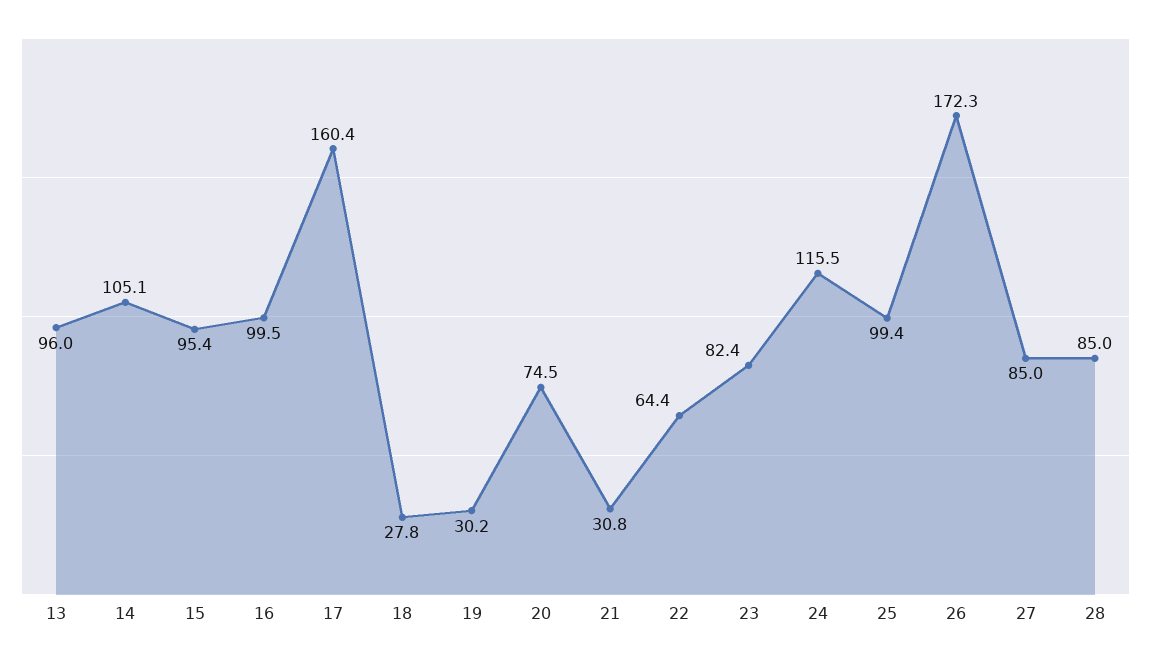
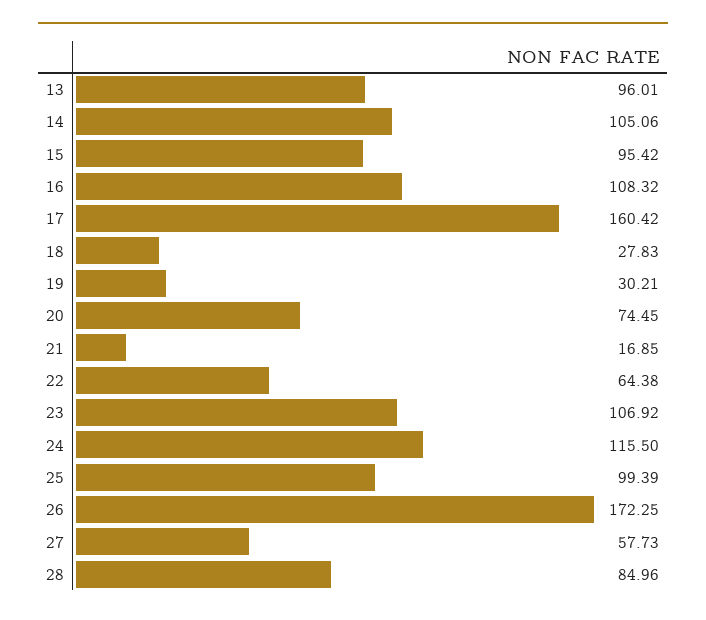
  {
    "13": 96.01,
    "14": 105.06,
    "15": 95.42,
-   "16": 99.5,
+   "16": 108.32,
    "17": 160.42,
    "18": 27.83,
    "19": 30.21,
    "20": 74.45,
-   "21": 30.8,
+   "21": 16.85,
    "22": 64.38,
-   "23": 82.4,
+   "23": 106.92,
    "24": 115.5,
    "25": 99.39,
    "26": 172.25,
-   "27": 85,
+   "27": 57.73,
    "28": 84.96
  }

